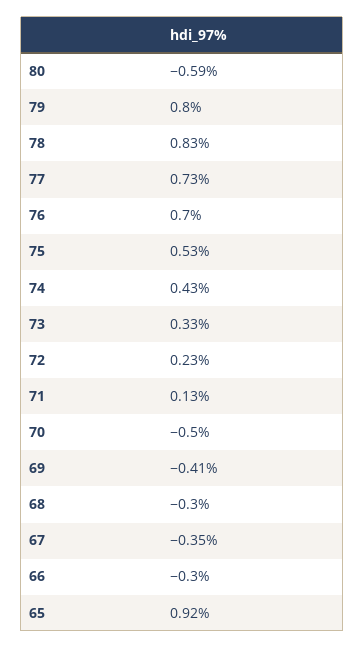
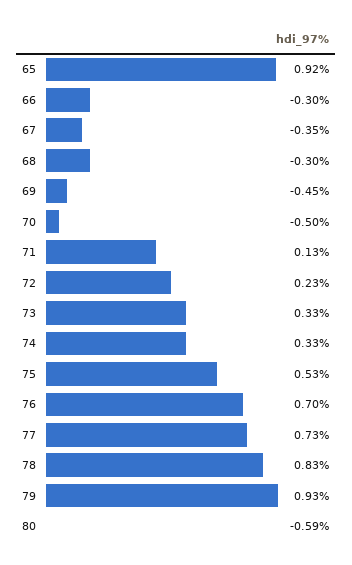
  {
    "80": -0.59,
-   "79": 0.8,
+   "79": 0.93,
    "78": 0.83,
    "77": 0.73,
    "76": 0.7,
    "75": 0.53,
-   "74": 0.43,
+   "74": 0.33,
    "73": 0.33,
    "72": 0.23,
    "71": 0.13,
    "70": -0.5,
-   "69": -0.41,
+   "69": -0.45,
    "68": -0.3,
    "67": -0.35,
    "66": -0.3,
    "65": 0.92
  }

